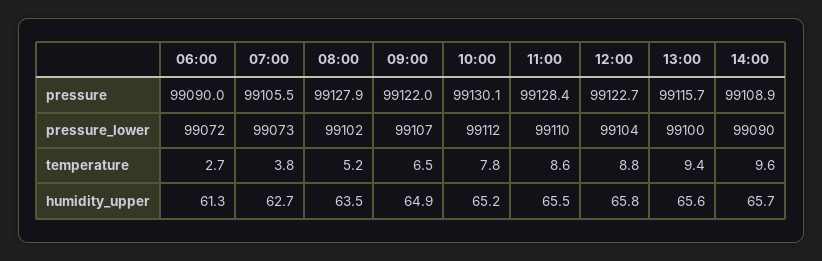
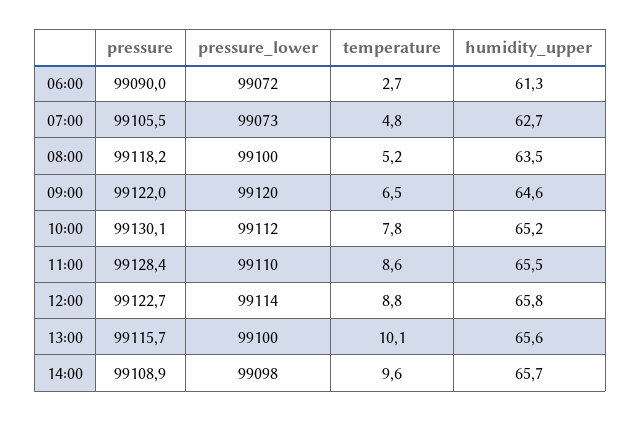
  {
    "06:00": {
      "pressure": 99090,
      "pressure_lower": 99072,
      "temperature": 2.7,
      "humidity_upper": 61.3
    },
    "07:00": {
      "pressure": 99105.5,
      "pressure_lower": 99073,
-     "temperature": 3.8,
+     "temperature": 4.8,
      "humidity_upper": 62.7
    },
    "08:00": {
-     "pressure": 99127.9,
+     "pressure": 99118.2,
-     "pressure_lower": 99102,
+     "pressure_lower": 99100,
      "temperature": 5.2,
      "humidity_upper": 63.5
    },
    "09:00": {
      "pressure": 99122,
-     "pressure_lower": 99107,
+     "pressure_lower": 99120,
      "temperature": 6.5,
-     "humidity_upper": 64.9
+     "humidity_upper": 64.6
    },
    "10:00": {
      "pressure": 99130.1,
      "pressure_lower": 99112,
      "temperature": 7.8,
      "humidity_upper": 65.2
    },
    "11:00": {
      "pressure": 99128.4,
      "pressure_lower": 99110,
      "temperature": 8.6,
      "humidity_upper": 65.5
    },
    "12:00": {
      "pressure": 99122.7,
-     "pressure_lower": 99104,
+     "pressure_lower": 99114,
      "temperature": 8.8,
      "humidity_upper": 65.8
    },
    "13:00": {
      "pressure": 99115.7,
      "pressure_lower": 99100,
-     "temperature": 9.4,
+     "temperature": 10.1,
      "humidity_upper": 65.6
    },
    "14:00": {
      "pressure": 99108.9,
-     "pressure_lower": 99090,
+     "pressure_lower": 99098,
      "temperature": 9.6,
      "humidity_upper": 65.7
    }
  }

